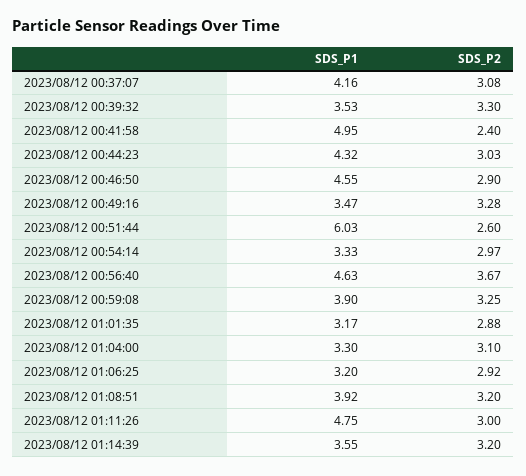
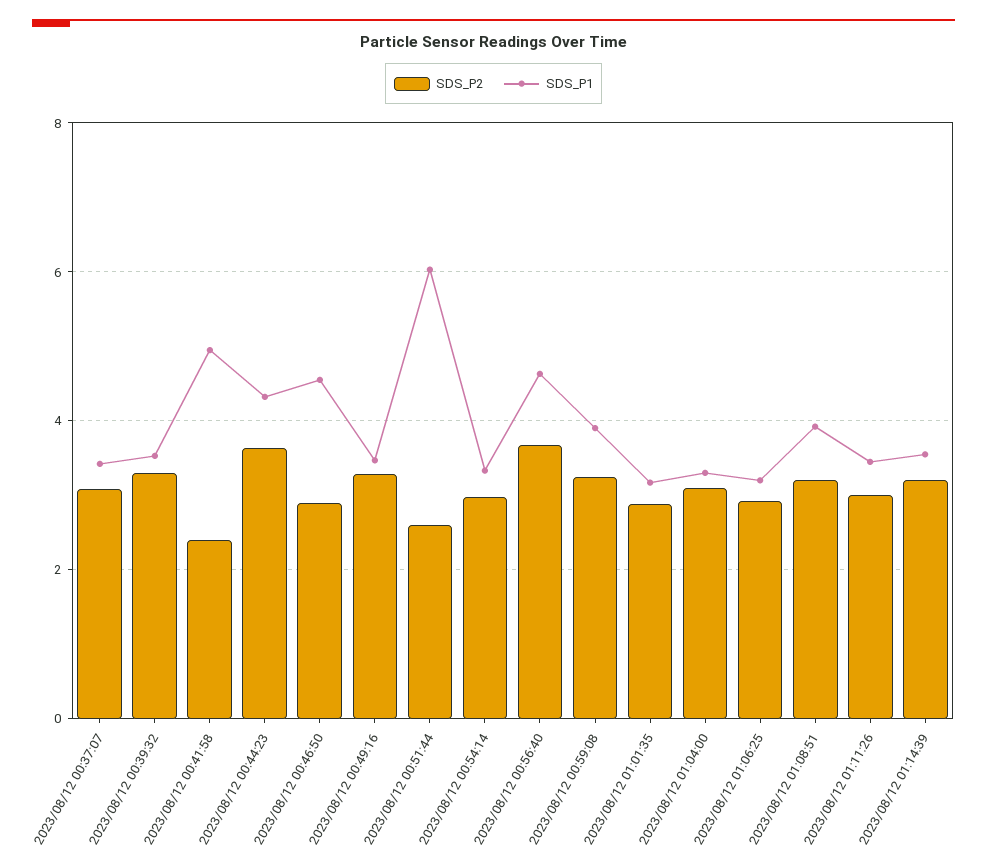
  {
    "SDS_P1": {
-     "2023/08/12 00:37:07": 4.16,
+     "2023/08/12 00:37:07": 3.4,
      "2023/08/12 00:39:32": 3.53,
      "2023/08/12 00:41:58": 4.95,
      "2023/08/12 00:44:23": 4.32,
      "2023/08/12 00:46:50": 4.55,
      "2023/08/12 00:49:16": 3.47,
      "2023/08/12 00:51:44": 6.03,
      "2023/08/12 00:54:14": 3.33,
      "2023/08/12 00:56:40": 4.63,
      "2023/08/12 00:59:08": 3.9,
      "2023/08/12 01:01:35": 3.17,
      "2023/08/12 01:04:00": 3.3,
      "2023/08/12 01:06:25": 3.2,
      "2023/08/12 01:08:51": 3.92,
-     "2023/08/12 01:11:26": 4.75,
+     "2023/08/12 01:11:26": 3.4,
      "2023/08/12 01:14:39": 3.55
    },
    "SDS_P2": {
      "2023/08/12 00:37:07": 3.08,
      "2023/08/12 00:39:32": 3.3,
      "2023/08/12 00:41:58": 2.4,
-     "2023/08/12 00:44:23": 3.03,
+     "2023/08/12 00:44:23": 3.6,
      "2023/08/12 00:46:50": 2.9,
      "2023/08/12 00:49:16": 3.28,
      "2023/08/12 00:51:44": 2.6,
      "2023/08/12 00:54:14": 2.97,
      "2023/08/12 00:56:40": 3.67,
      "2023/08/12 00:59:08": 3.25,
      "2023/08/12 01:01:35": 2.88,
      "2023/08/12 01:04:00": 3.1,
      "2023/08/12 01:06:25": 2.92,
      "2023/08/12 01:08:51": 3.2,
      "2023/08/12 01:11:26": 3,
      "2023/08/12 01:14:39": 3.2
    }
  }

